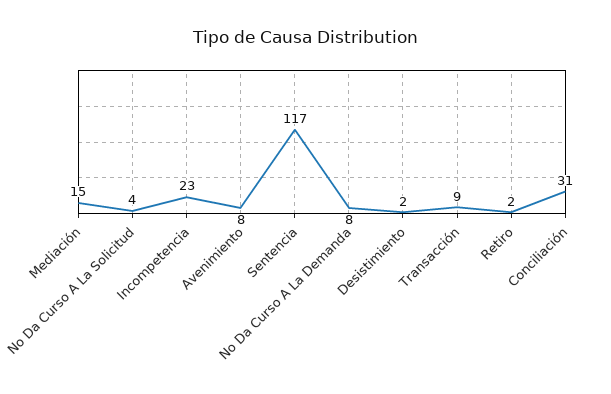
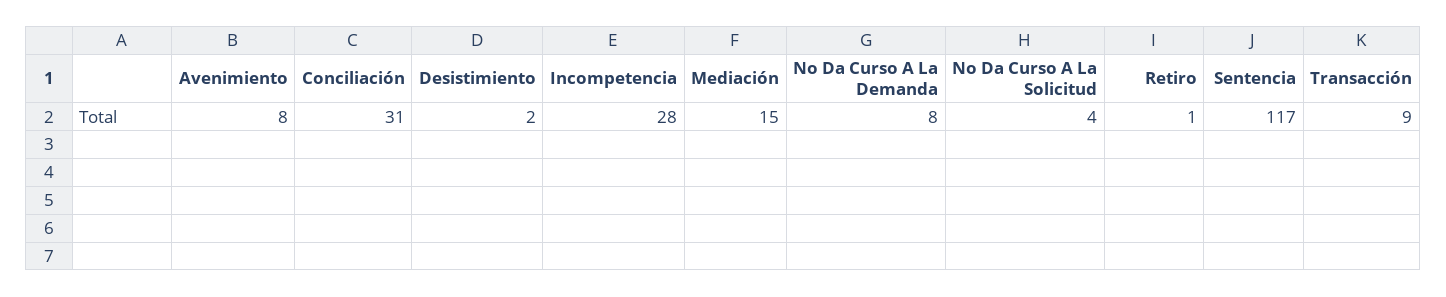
  {
    "Mediación": 15,
    "No Da Curso A La Solicitud": 4,
-   "Incompetencia": 23,
+   "Incompetencia": 28,
    "Avenimiento": 8,
    "Sentencia": 117,
    "No Da Curso A La Demanda": 8,
    "Desistimiento": 2,
    "Transacción": 9,
-   "Retiro": 2,
+   "Retiro": 1,
    "Conciliación": 31
  }

